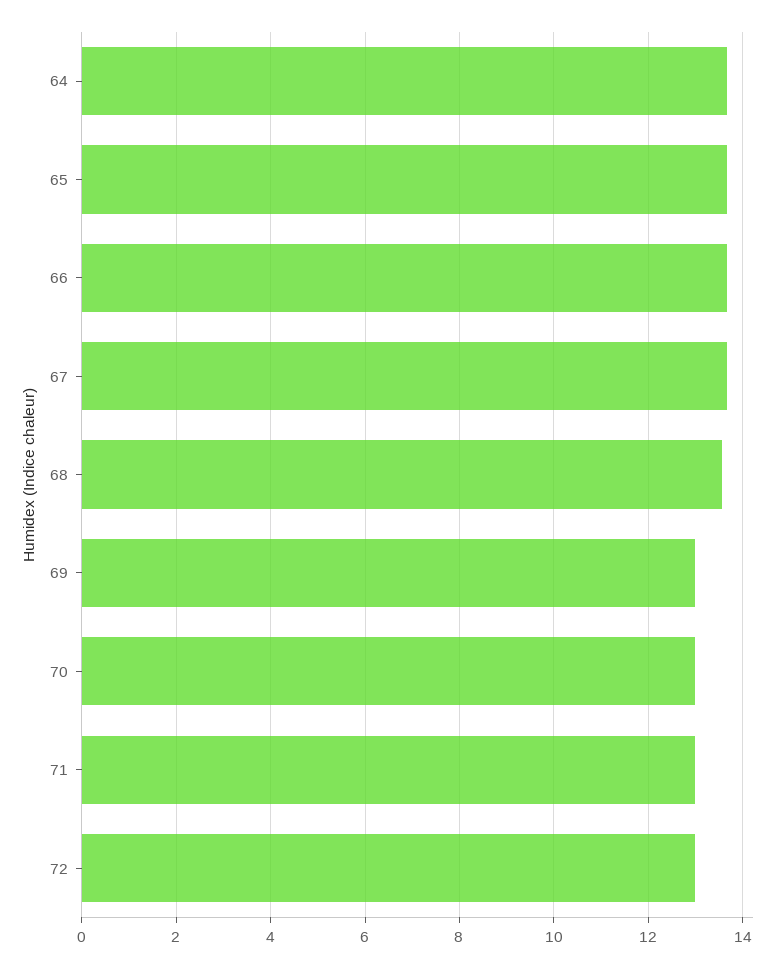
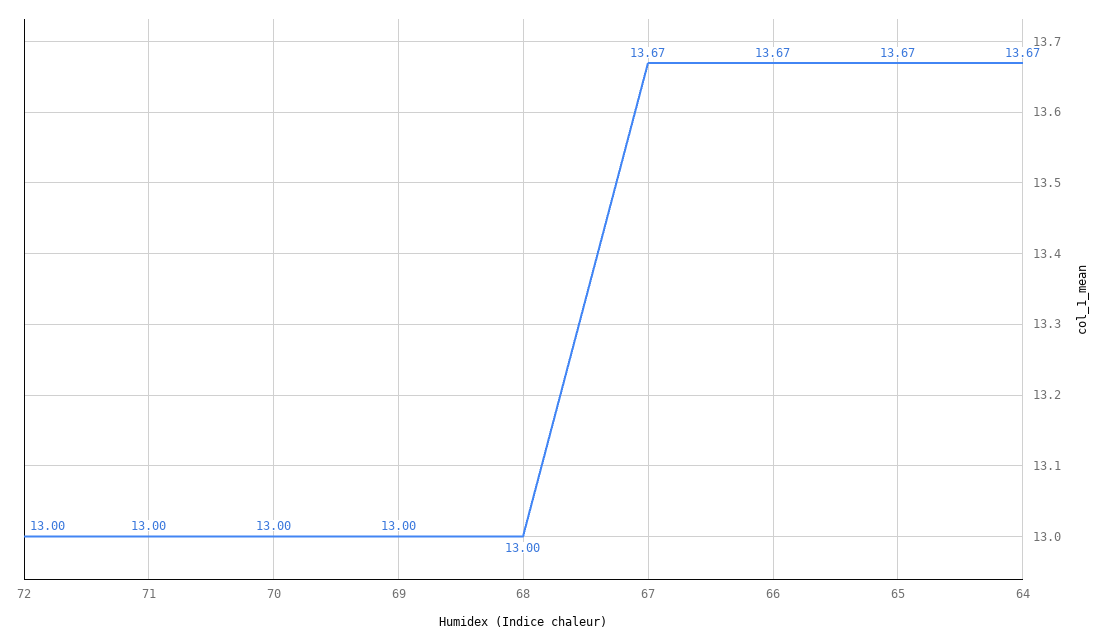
  {
    "64": 13.67,
    "65": 13.67,
    "66": 13.67,
    "67": 13.67,
-   "68": 13.6,
+   "68": 13,
    "69": 13,
    "70": 13,
    "71": 13,
    "72": 13
  }

